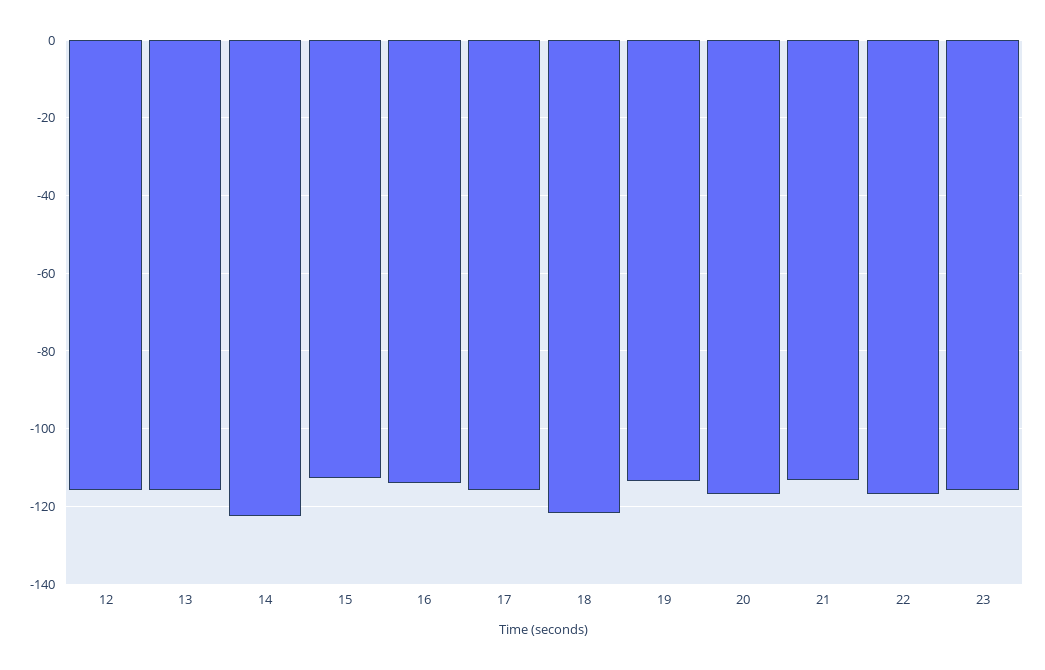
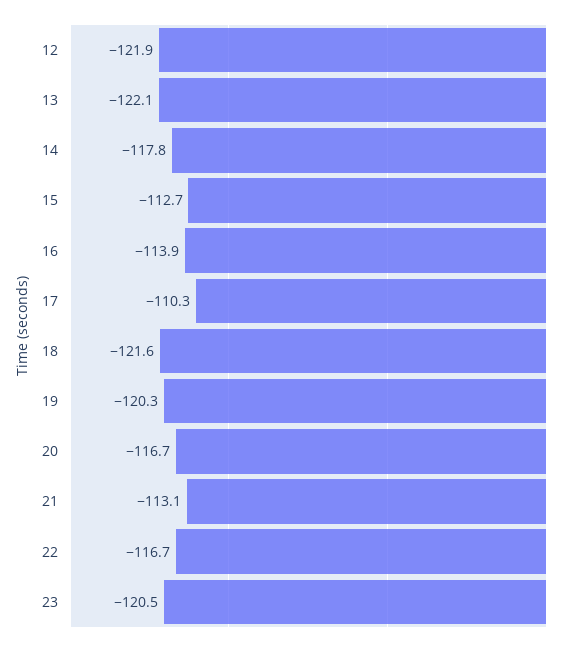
  {
-   "12": -116,
+   "12": -121.9,
-   "13": -116,
+   "13": -122.1,
-   "14": -122,
+   "14": -117.8,
    "15": -112.7,
    "16": -113.9,
-   "17": -116,
+   "17": -110.3,
    "18": -121.6,
-   "19": -114,
+   "19": -120.3,
    "20": -116.7,
    "21": -113.1,
    "22": -116.7,
-   "23": -116
+   "23": -120.5
  }

